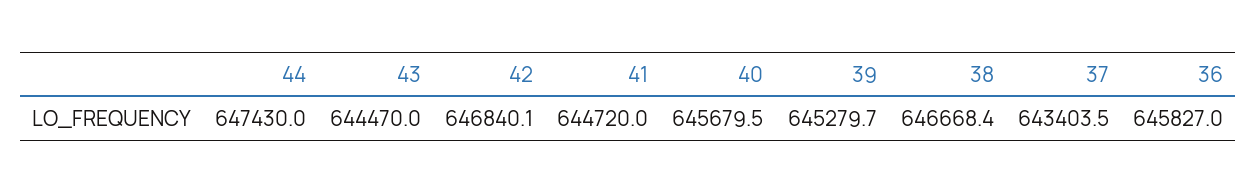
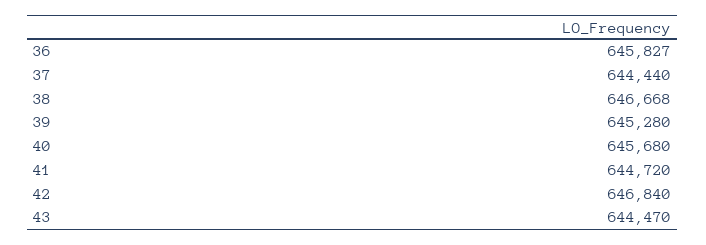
  {
-   "44": 647430,
    "43": 644470,
    "42": 646840.1,
    "41": 644720,
    "40": 645679.5,
    "39": 645279.7,
    "38": 646668.4,
-   "37": 643403.5,
+   "37": 644440,
    "36": 645827
  }

